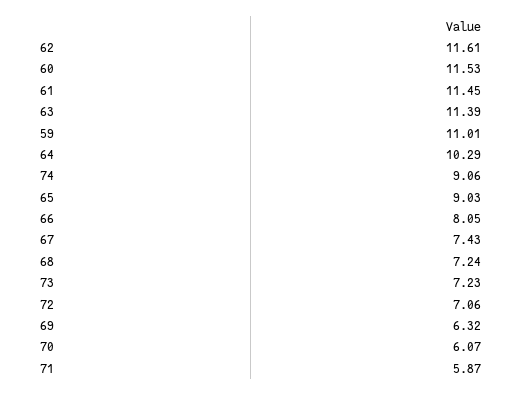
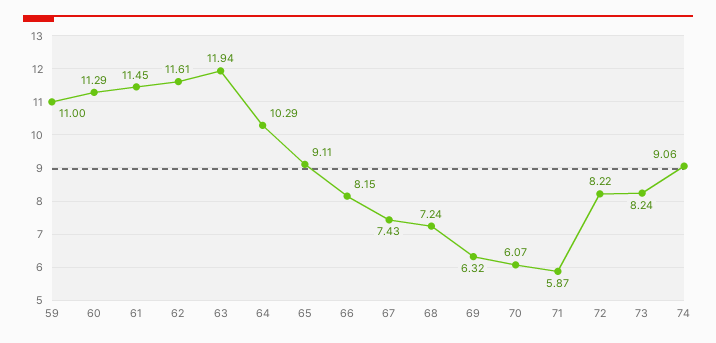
  {
    "62": 11.61,
-   "60": 11.53,
+   "60": 11.29,
    "61": 11.45,
-   "63": 11.39,
+   "63": 11.94,
-   "59": 11.01,
+   "59": 11,
    "64": 10.29,
    "74": 9.06,
-   "65": 9.03,
+   "65": 9.11,
-   "66": 8.05,
+   "66": 8.15,
    "67": 7.43,
    "68": 7.24,
-   "73": 7.23,
+   "73": 8.24,
-   "72": 7.06,
+   "72": 8.22,
    "69": 6.32,
    "70": 6.07,
    "71": 5.87
  }

